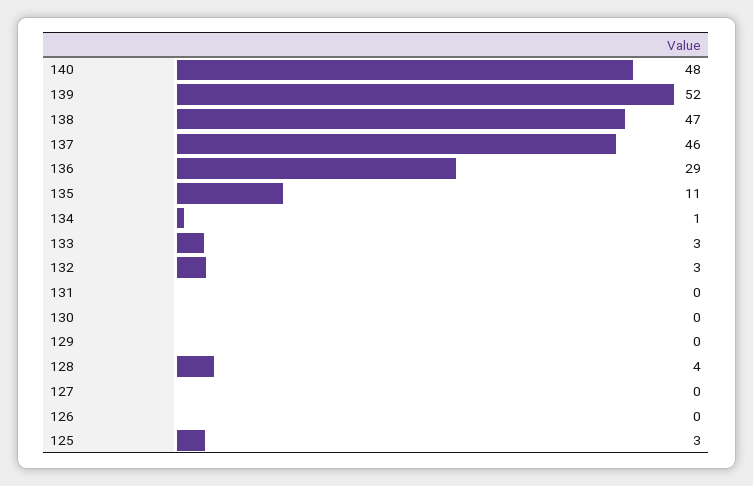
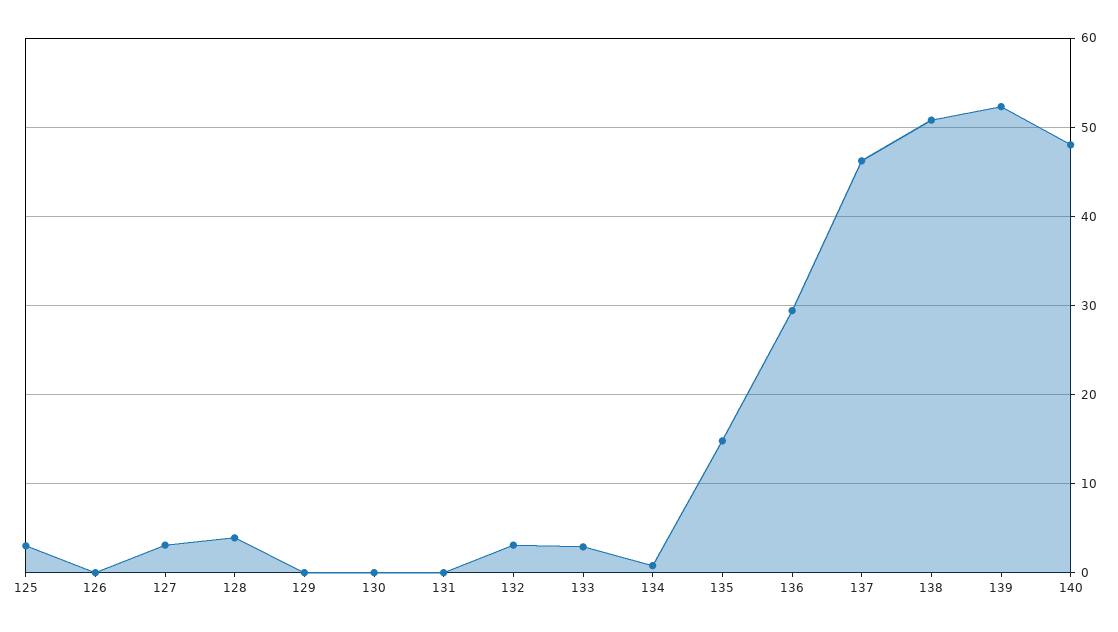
  {
    "140": 48,
    "139": 52,
-   "138": 47,
+   "138": 51,
    "137": 46,
    "136": 29,
-   "135": 11,
+   "135": 15,
    "134": 1,
    "133": 3,
    "132": 3,
    "131": 0,
    "130": 0,
    "129": 0,
    "128": 4,
-   "127": 0,
+   "127": 3,
    "126": 0,
    "125": 3
  }

